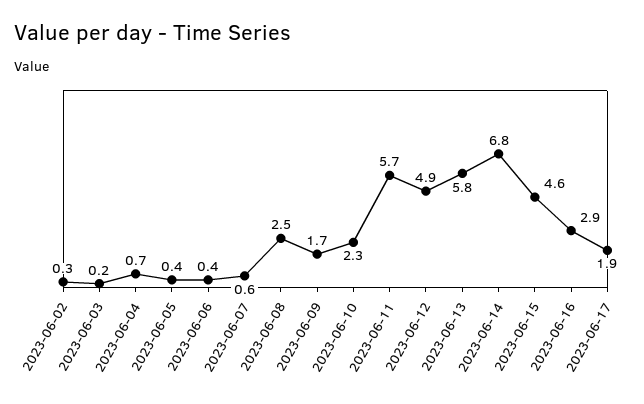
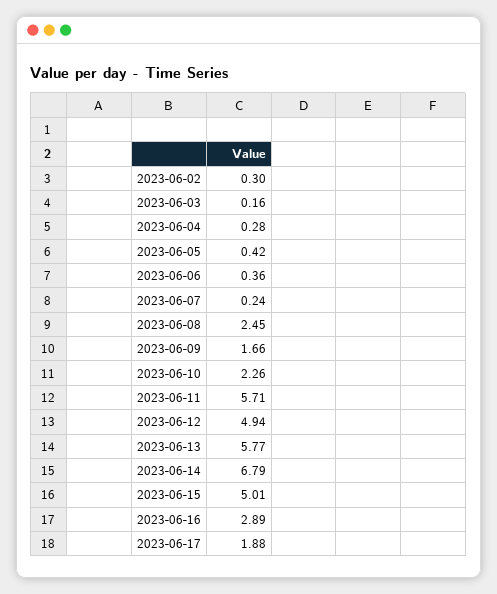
  {
    "2023-06-02": 0.3,
    "2023-06-03": 0.16,
-   "2023-06-04": 0.7,
+   "2023-06-04": 0.28,
    "2023-06-05": 0.42,
    "2023-06-06": 0.36,
-   "2023-06-07": 0.6,
+   "2023-06-07": 0.24,
    "2023-06-08": 2.45,
    "2023-06-09": 1.66,
    "2023-06-10": 2.26,
    "2023-06-11": 5.71,
    "2023-06-12": 4.94,
    "2023-06-13": 5.77,
    "2023-06-14": 6.79,
-   "2023-06-15": 4.6,
+   "2023-06-15": 5.01,
    "2023-06-16": 2.89,
    "2023-06-17": 1.88
  }

